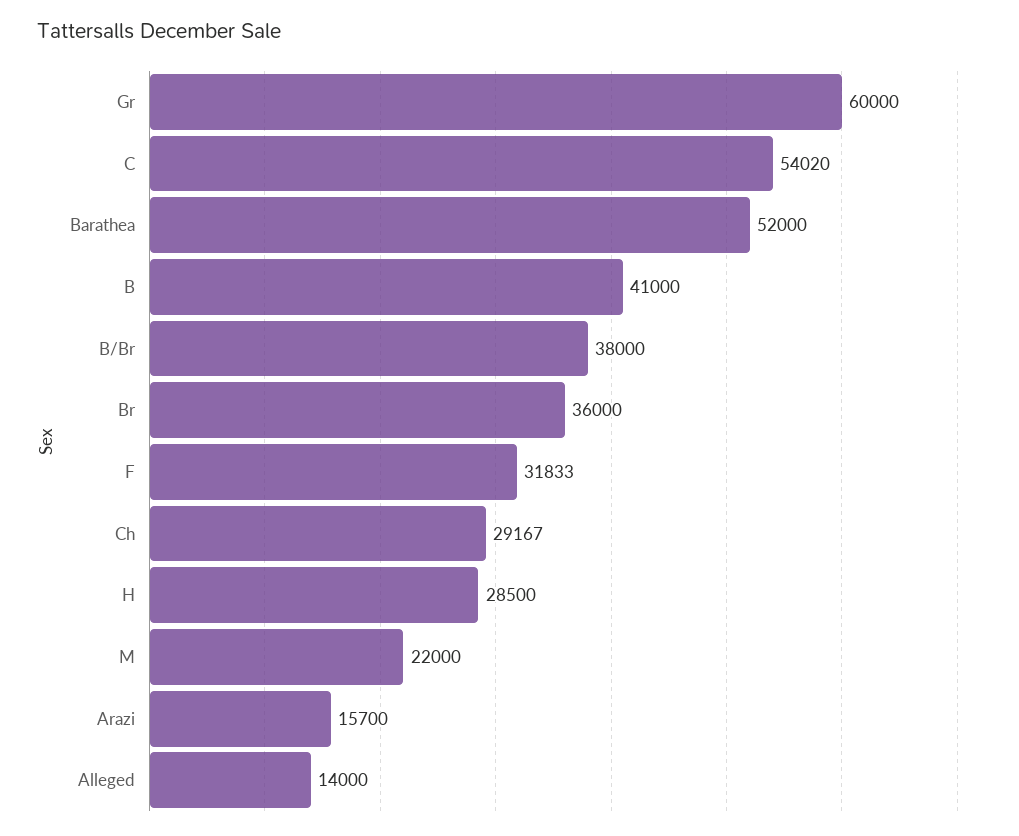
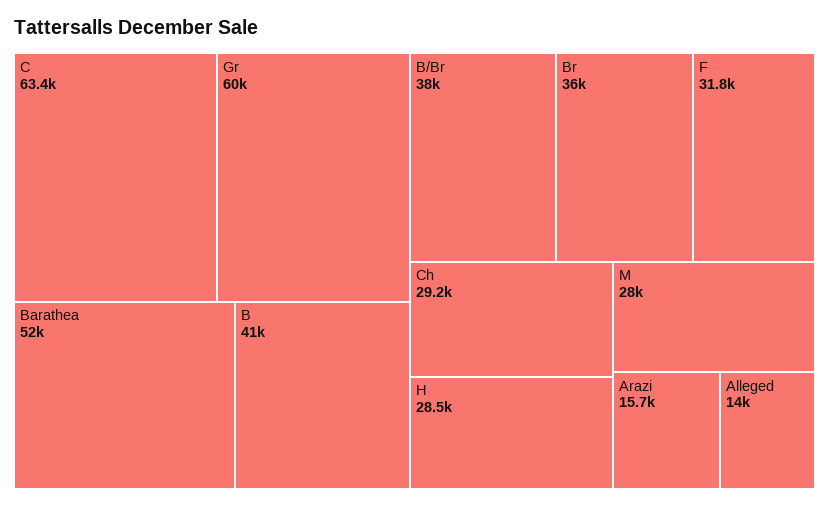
  {
    "Gr": 60000,
-   "C": 54020,
+   "C": 63400,
    "Barathea": 52000,
    "B": 41000,
    "B/Br": 38000,
    "Br": 36000,
    "F": 31833,
    "Ch": 29167,
    "H": 28500,
-   "M": 22000,
+   "M": 28000,
    "Arazi": 15700,
    "Alleged": 14000
  }

